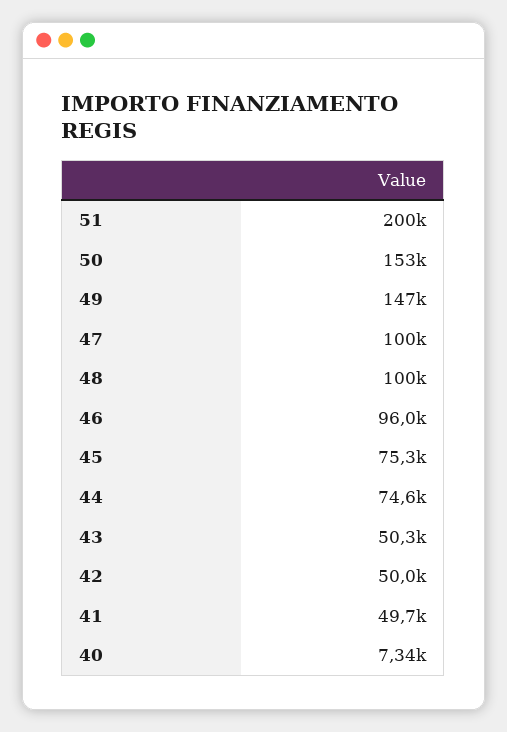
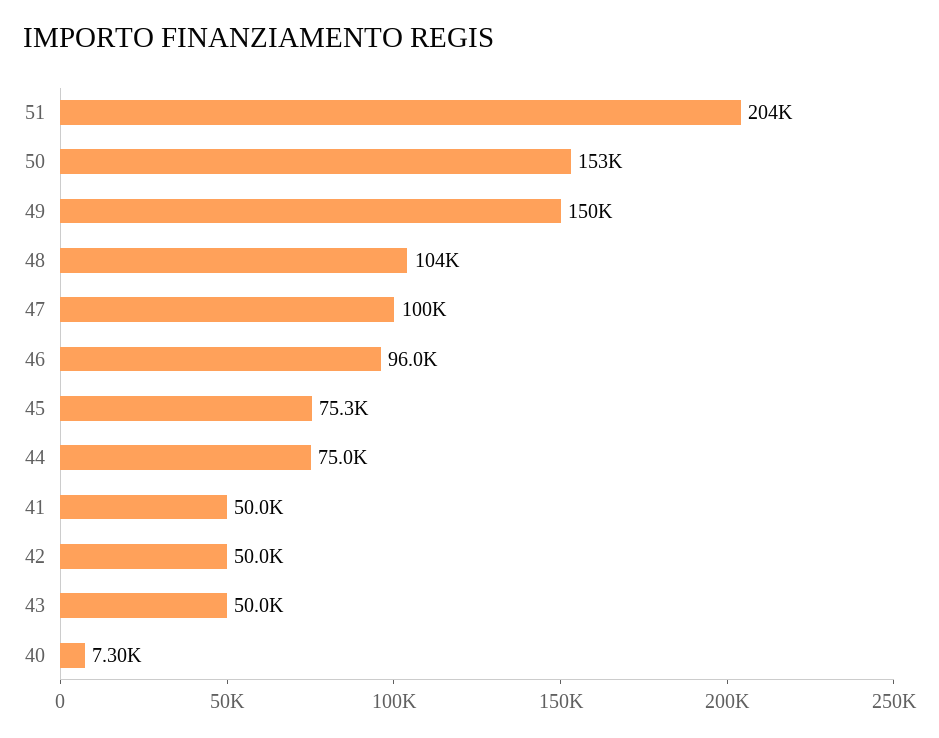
  {
-   "51": 200000,
+   "51": 204000,
    "50": 153000,
-   "49": 147000,
+   "49": 150000,
    "47": 100000,
-   "48": 100000,
+   "48": 104000,
    "46": 96000,
    "45": 75300,
-   "44": 74600,
+   "44": 75000,
-   "43": 50300,
+   "43": 50000,
    "42": 50000,
-   "41": 49700,
+   "41": 50000,
-   "40": 7340
+   "40": 7300
  }

